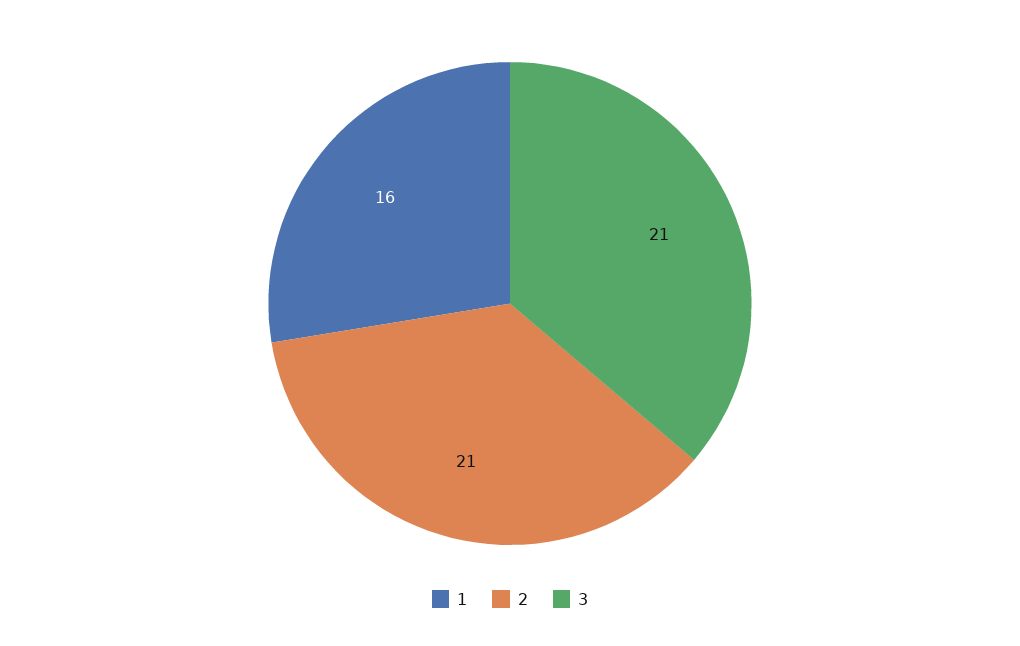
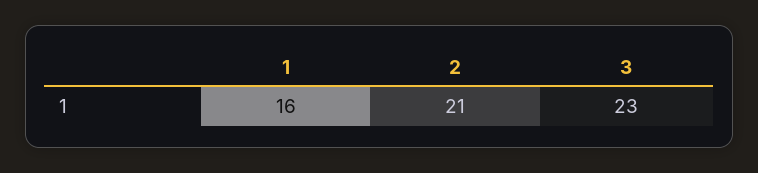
  {
    "1": 16,
    "2": 21,
-   "3": 21
+   "3": 23
  }

